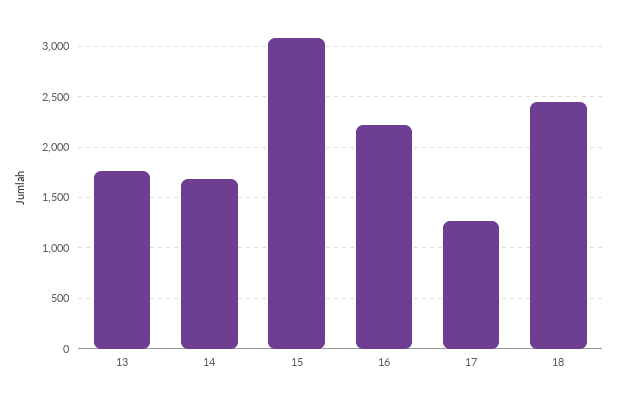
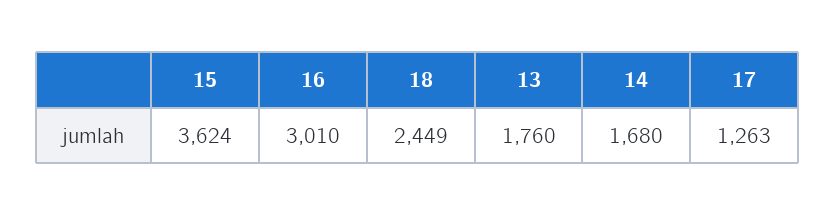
  {
    "13": 1760,
    "14": 1680,
-   "15": 3100,
+   "15": 3624,
-   "16": 2200,
+   "16": 3010,
    "17": 1263,
    "18": 2449
  }

